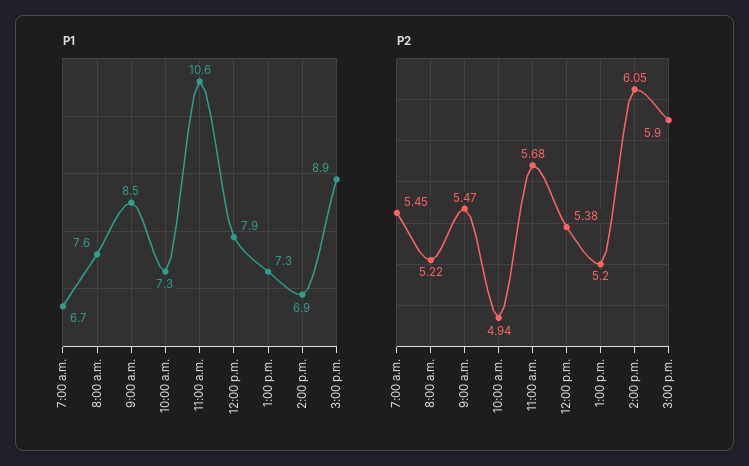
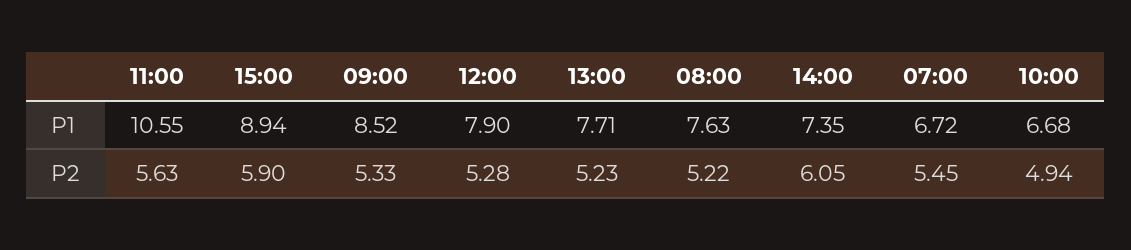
  {
    "P1": {
      "7:00 a.m.": 6.72,
      "8:00 a.m.": 7.63,
      "9:00 a.m.": 8.52,
-     "10:00 a.m.": 7.3,
+     "10:00 a.m.": 6.68,
      "11:00 a.m.": 10.55,
      "12:00 p.m.": 7.9,
-     "1:00 p.m.": 7.3,
+     "1:00 p.m.": 7.71,
-     "2:00 p.m.": 6.9,
+     "2:00 p.m.": 7.35,
      "3:00 p.m.": 8.94
    },
    "P2": {
      "7:00 a.m.": 5.45,
      "8:00 a.m.": 5.22,
-     "9:00 a.m.": 5.47,
+     "9:00 a.m.": 5.33,
      "10:00 a.m.": 4.94,
-     "11:00 a.m.": 5.68,
+     "11:00 a.m.": 5.63,
-     "12:00 p.m.": 5.38,
+     "12:00 p.m.": 5.28,
-     "1:00 p.m.": 5.2,
+     "1:00 p.m.": 5.23,
      "2:00 p.m.": 6.05,
      "3:00 p.m.": 5.9
    }
  }

